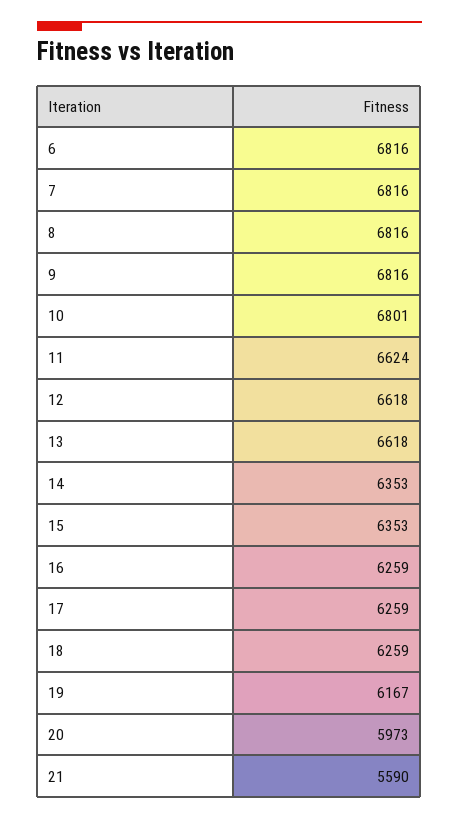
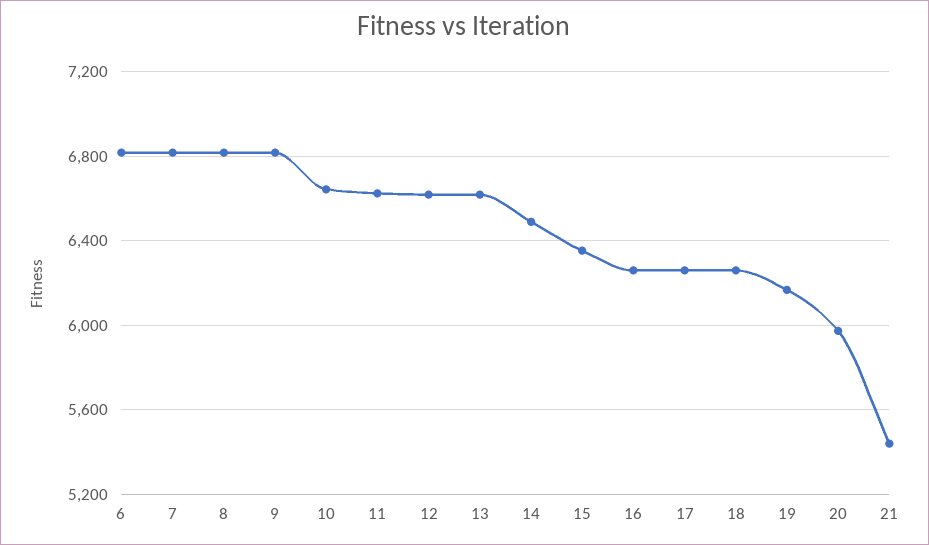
  {
    "6": 6816,
    "7": 6816,
    "8": 6816,
    "9": 6816,
-   "10": 6801,
+   "10": 6650,
    "11": 6624,
    "12": 6618,
    "13": 6618,
-   "14": 6353,
+   "14": 6500,
    "15": 6353,
    "16": 6259,
    "17": 6259,
    "18": 6259,
    "19": 6167,
    "20": 5973,
-   "21": 5590
+   "21": 5450
  }

